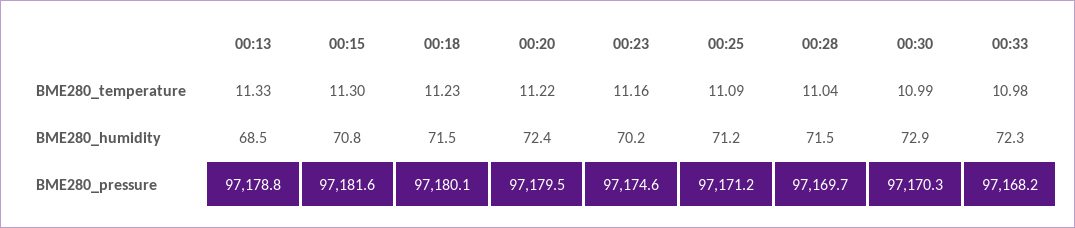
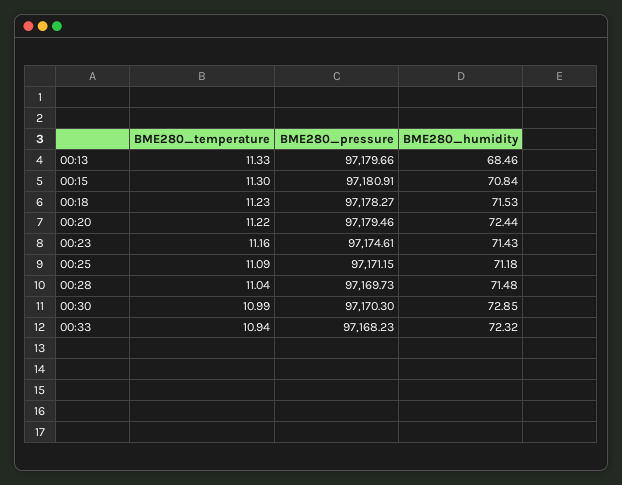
  {
    "00:13": {
      "BME280_temperature": 11.33,
      "BME280_humidity": 68.46,
-     "BME280_pressure": 97178.8
+     "BME280_pressure": 97179.66
    },
    "00:15": {
      "BME280_temperature": 11.3,
      "BME280_humidity": 70.84,
-     "BME280_pressure": 97181.6
+     "BME280_pressure": 97180.91
    },
    "00:18": {
      "BME280_temperature": 11.23,
      "BME280_humidity": 71.53,
-     "BME280_pressure": 97180.1
+     "BME280_pressure": 97178.27
    },
    "00:20": {
      "BME280_temperature": 11.22,
      "BME280_humidity": 72.44,
      "BME280_pressure": 97179.46
    },
    "00:23": {
      "BME280_temperature": 11.16,
-     "BME280_humidity": 70.2,
+     "BME280_humidity": 71.43,
      "BME280_pressure": 97174.61
    },
    "00:25": {
      "BME280_temperature": 11.09,
      "BME280_humidity": 71.18,
      "BME280_pressure": 97171.15
    },
    "00:28": {
      "BME280_temperature": 11.04,
      "BME280_humidity": 71.48,
      "BME280_pressure": 97169.73
    },
    "00:30": {
      "BME280_temperature": 10.99,
      "BME280_humidity": 72.85,
      "BME280_pressure": 97170.3
    },
    "00:33": {
-     "BME280_temperature": 10.98,
+     "BME280_temperature": 10.94,
      "BME280_humidity": 72.32,
      "BME280_pressure": 97168.23
    }
  }

